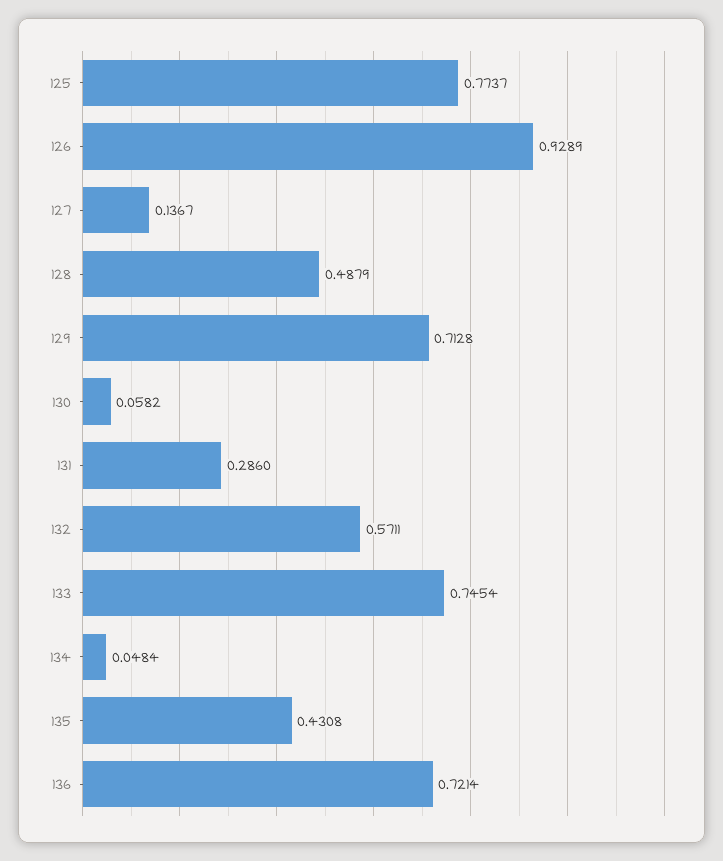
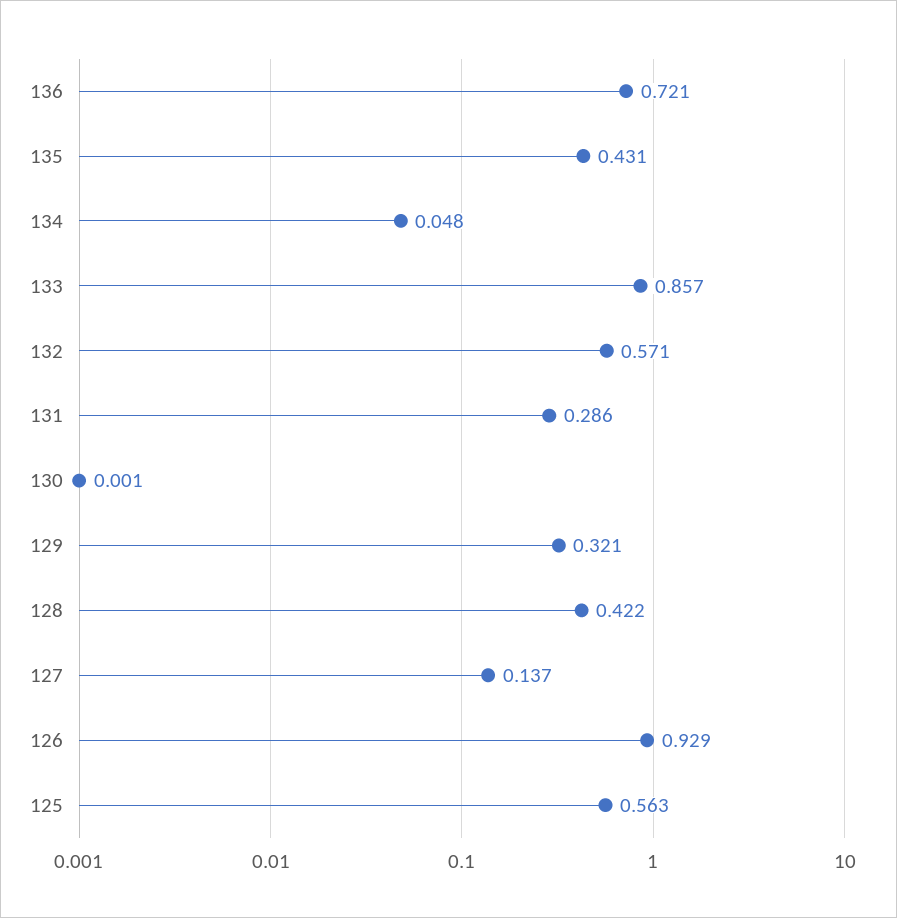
  {
-   "125": 0.7737,
+   "125": 0.563,
    "126": 0.9289,
    "127": 0.1367,
-   "128": 0.4879,
+   "128": 0.422,
-   "129": 0.7128,
+   "129": 0.321,
-   "130": 0.0582,
+   "130": 0.001,
    "131": 0.286,
    "132": 0.5711,
-   "133": 0.7454,
+   "133": 0.857,
    "134": 0.0484,
    "135": 0.4308,
    "136": 0.7214
  }

